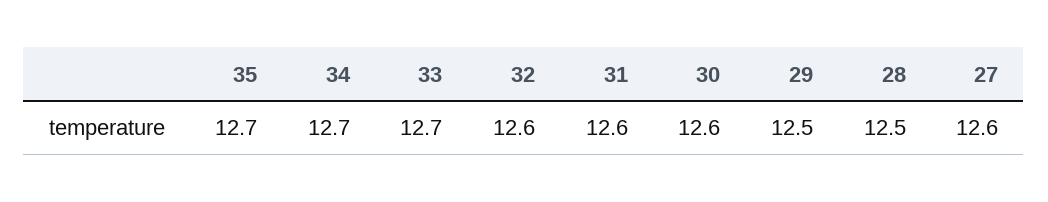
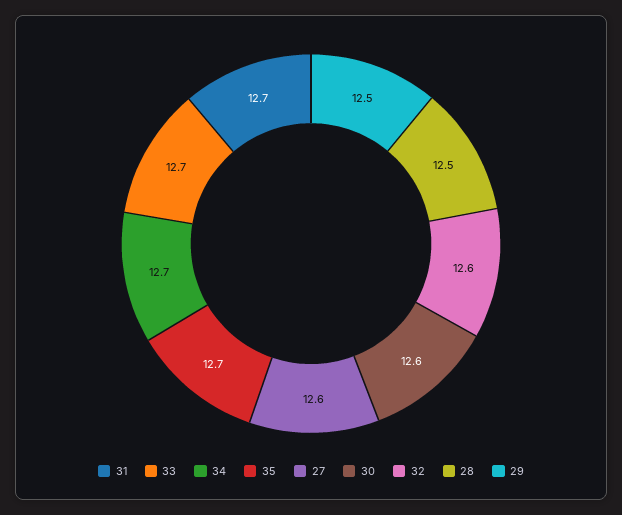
  {
    "35": 12.7,
    "34": 12.7,
    "33": 12.7,
    "32": 12.6,
-   "31": 12.6,
+   "31": 12.7,
    "30": 12.6,
    "29": 12.5,
    "28": 12.5,
    "27": 12.6
  }

